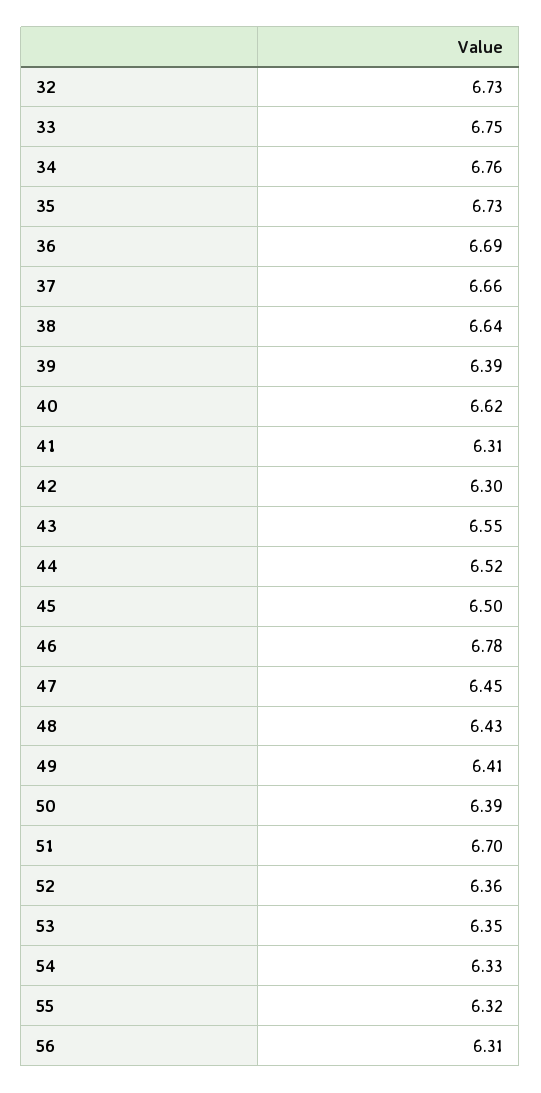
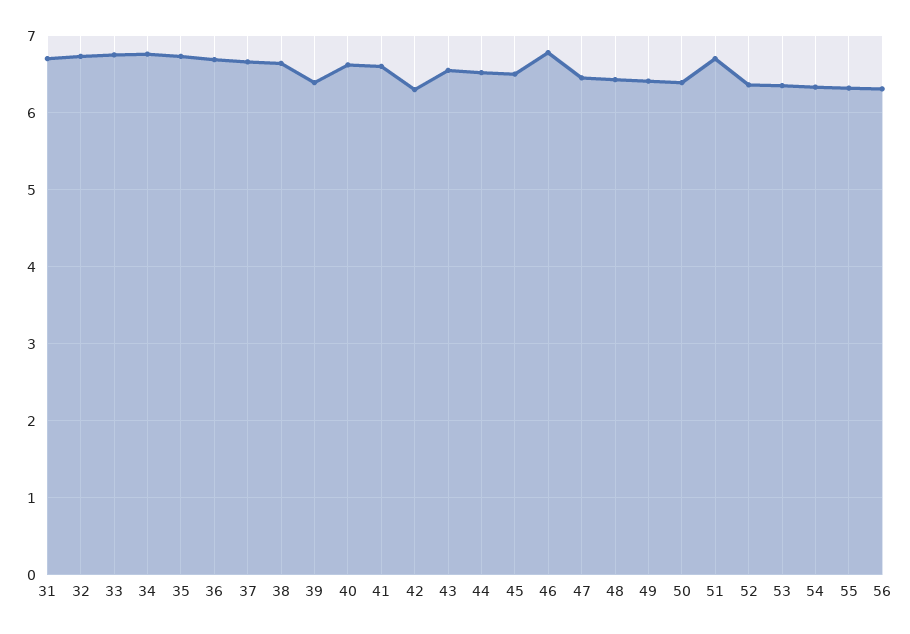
  {
    "32": 6.73,
    "33": 6.75,
    "34": 6.76,
    "35": 6.73,
    "36": 6.69,
    "37": 6.66,
    "38": 6.64,
    "39": 6.39,
    "40": 6.62,
-   "41": 6.31,
+   "41": 6.6,
    "42": 6.3,
    "43": 6.55,
    "44": 6.52,
    "45": 6.5,
    "46": 6.78,
    "47": 6.45,
    "48": 6.43,
    "49": 6.41,
    "50": 6.39,
    "51": 6.7,
    "52": 6.36,
    "53": 6.35,
    "54": 6.33,
    "55": 6.32,
-   "56": 6.31
+   "56": 6.31,
+   "31": 6.7
  }

